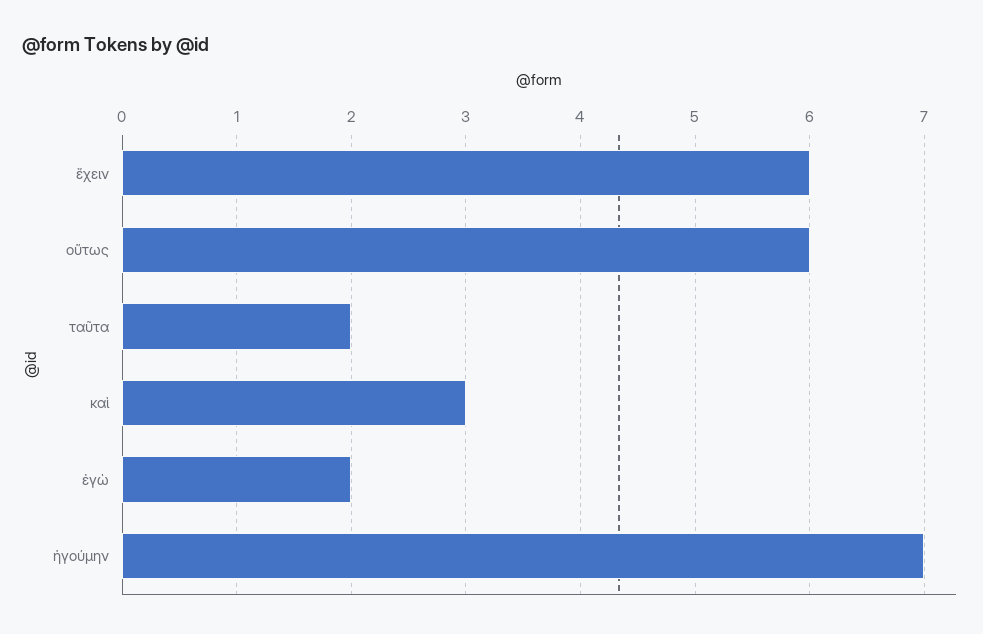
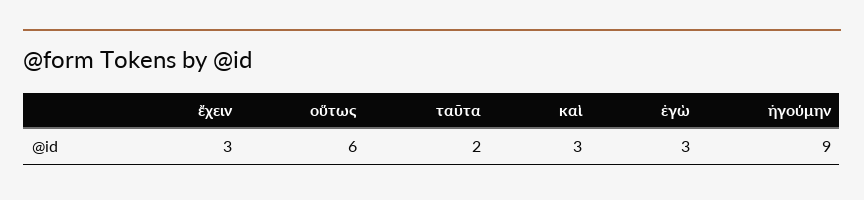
  {
-   "ἔχειν": 6,
+   "ἔχειν": 3,
    "οὕτως": 6,
    "ταῦτα": 2,
    "καὶ": 3,
-   "ἐγὼ": 2,
+   "ἐγὼ": 3,
-   "ἡγούμην": 7
+   "ἡγούμην": 9
  }

